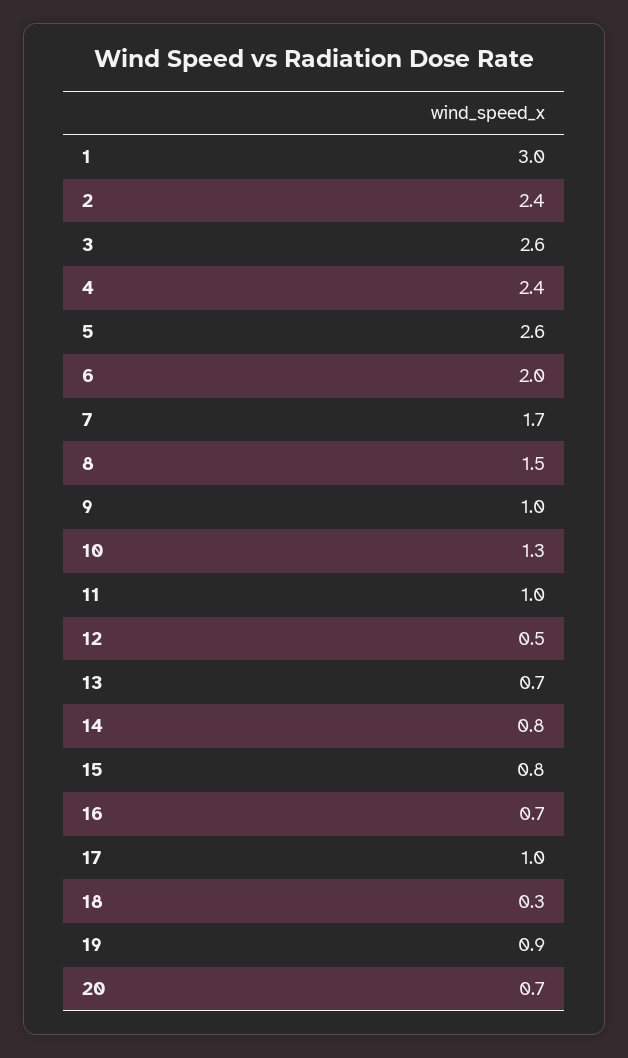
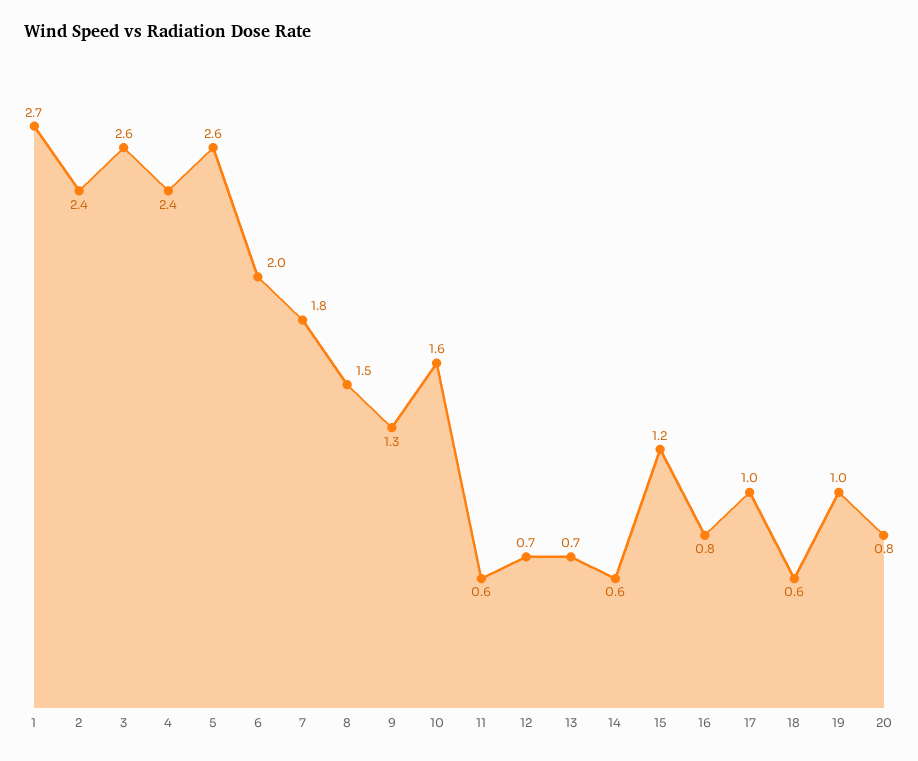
  {
-   "1": 3,
+   "1": 2.7,
    "2": 2.4,
    "3": 2.6,
    "4": 2.4,
    "5": 2.6,
    "6": 2,
-   "7": 1.7,
+   "7": 1.8,
    "8": 1.5,
-   "9": 1,
+   "9": 1.3,
-   "10": 1.3,
+   "10": 1.6,
-   "11": 1,
+   "11": 0.6,
-   "12": 0.5,
+   "12": 0.7,
    "13": 0.7,
-   "14": 0.8,
+   "14": 0.6,
-   "15": 0.8,
+   "15": 1.2,
-   "16": 0.7,
+   "16": 0.8,
    "17": 1,
-   "18": 0.3,
+   "18": 0.6,
-   "19": 0.9,
+   "19": 1,
-   "20": 0.7
+   "20": 0.8
  }

